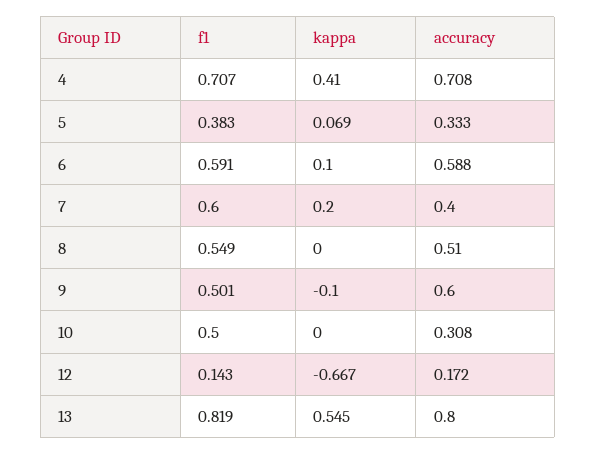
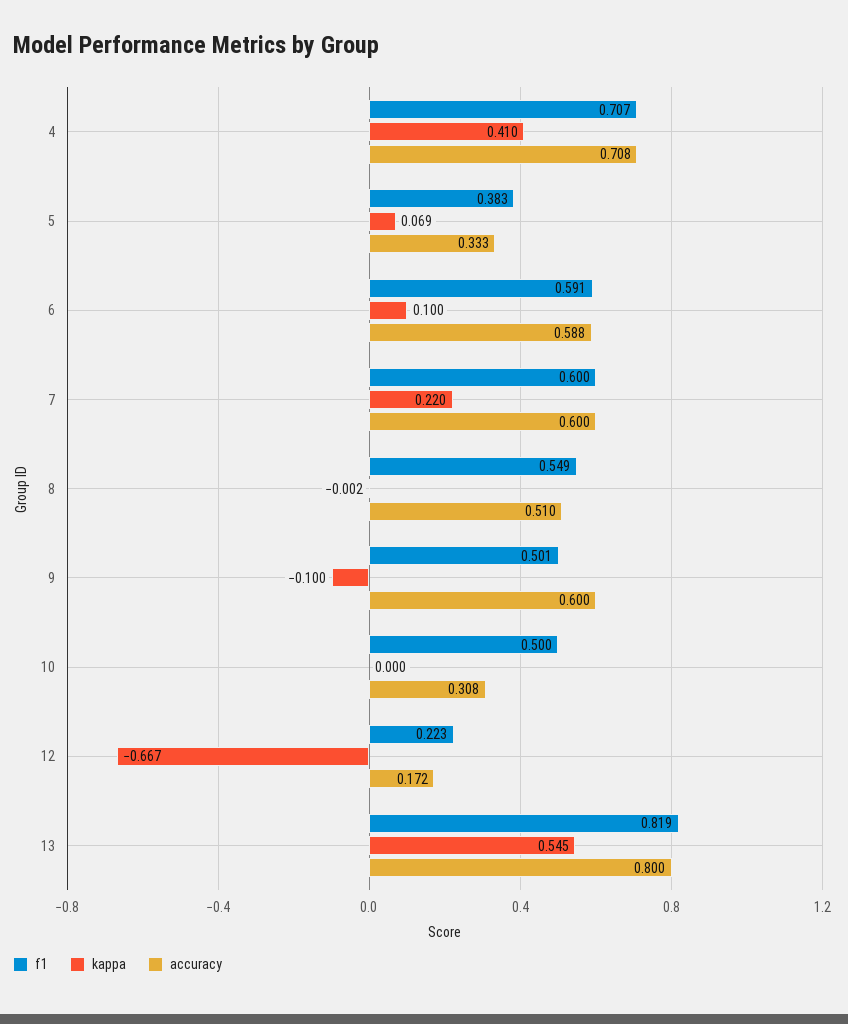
  {
    "f1": {
      "4": 0.707,
      "5": 0.383,
      "6": 0.591,
      "7": 0.6,
      "8": 0.549,
      "9": 0.501,
      "10": 0.5,
-     "12": 0.143,
+     "12": 0.223,
      "13": 0.819
    },
    "kappa": {
      "4": 0.41,
      "5": 0.069,
      "6": 0.1,
-     "7": 0.2,
+     "7": 0.22,
-     "8": 0,
+     "8": -0.002,
      "9": -0.1,
      "10": 0,
      "12": -0.667,
      "13": 0.545
    },
    "accuracy": {
      "4": 0.708,
      "5": 0.333,
      "6": 0.588,
-     "7": 0.4,
+     "7": 0.6,
      "8": 0.51,
      "9": 0.6,
      "10": 0.308,
      "12": 0.172,
      "13": 0.8
    }
  }

